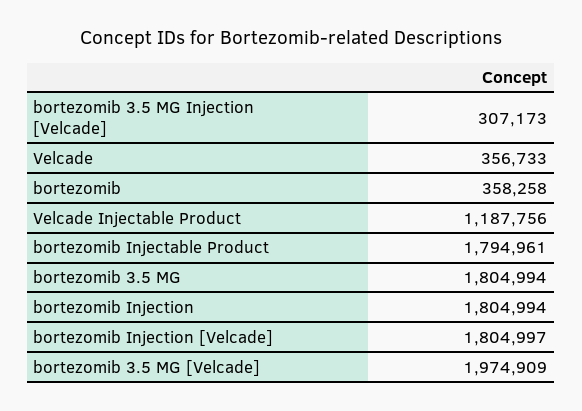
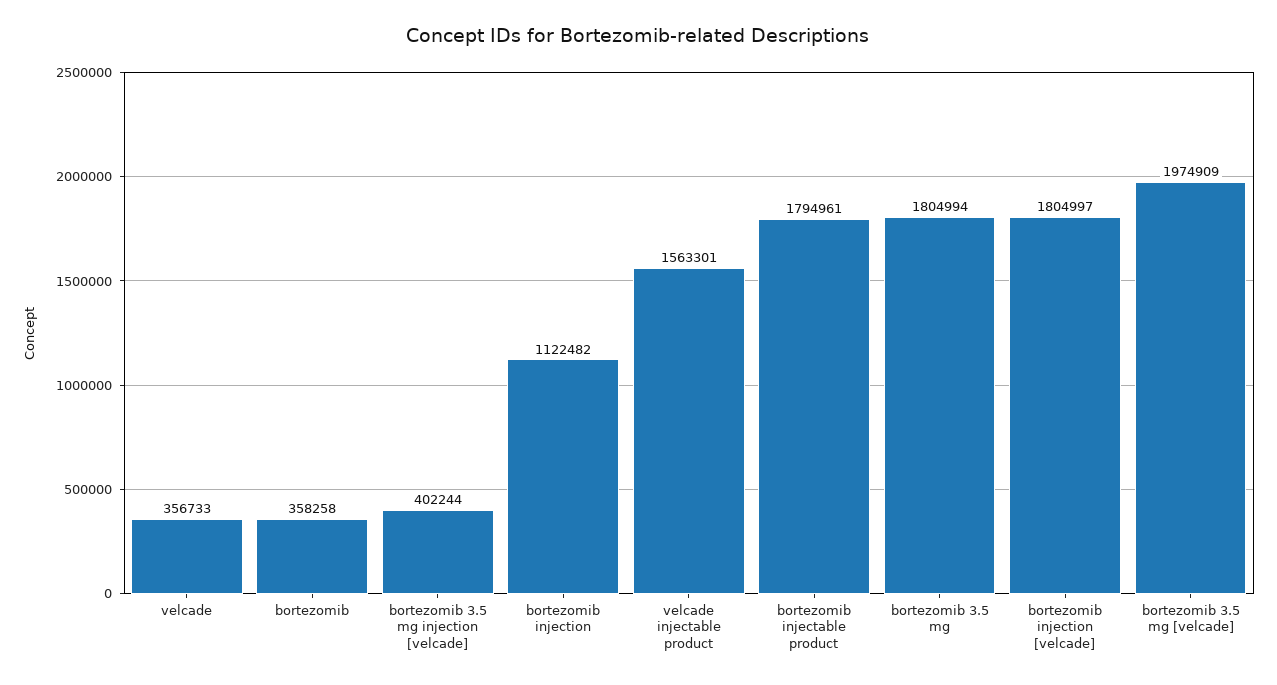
  {
-   "bortezomib 3.5 MG Injection [Velcade]": 307173,
+   "bortezomib 3.5 MG Injection [Velcade]": 402244,
    "Velcade": 356733,
    "bortezomib": 358258,
-   "Velcade Injectable Product": 1187756,
+   "Velcade Injectable Product": 1563301,
    "bortezomib Injectable Product": 1794961,
    "bortezomib 3.5 MG": 1804994,
-   "bortezomib Injection": 1804994,
+   "bortezomib Injection": 1122482,
    "bortezomib Injection [Velcade]": 1804997,
    "bortezomib 3.5 MG [Velcade]": 1974909
  }

